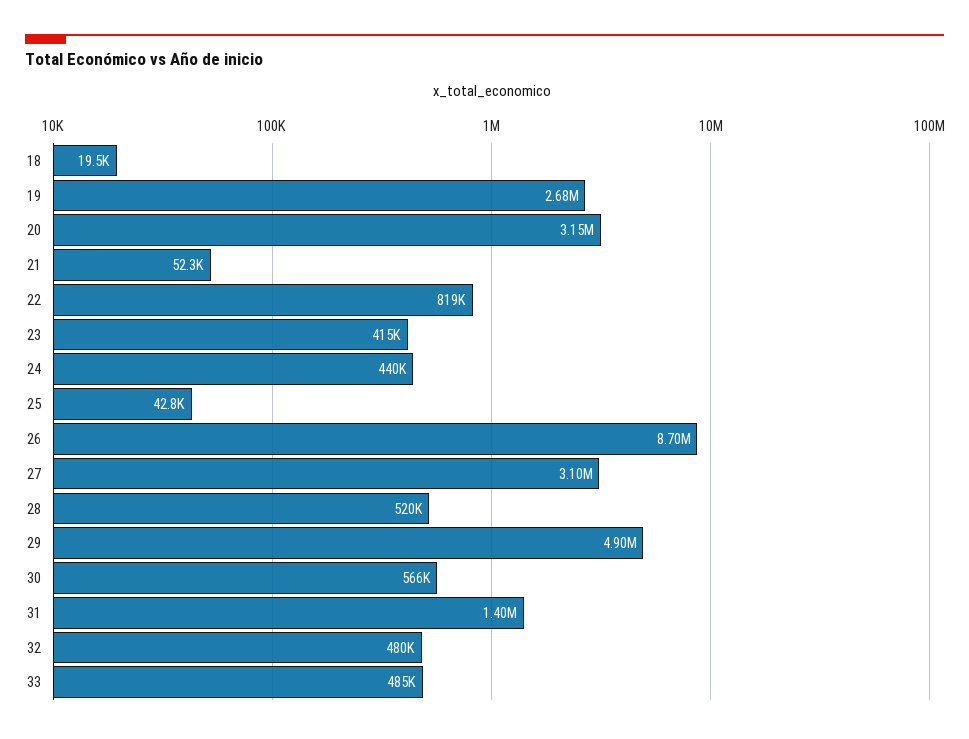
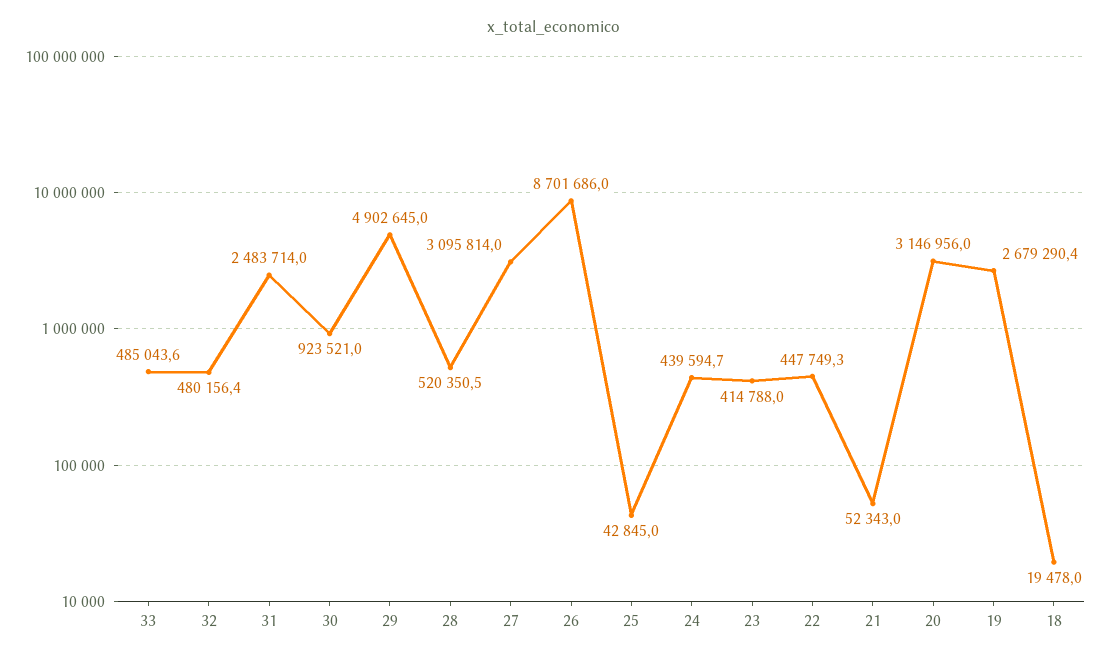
  {
    "18": 19478,
    "19": 2679290.4,
    "20": 3146956,
    "21": 52343,
-   "22": 819000,
+   "22": 447749.3,
    "23": 414788,
    "24": 439594.7,
    "25": 42845,
    "26": 8701686,
    "27": 3095814,
    "28": 520350.5,
    "29": 4902645,
-   "30": 566000,
+   "30": 923521,
-   "31": 1400000,
+   "31": 2483714,
    "32": 480156.4,
    "33": 485043.6
  }

